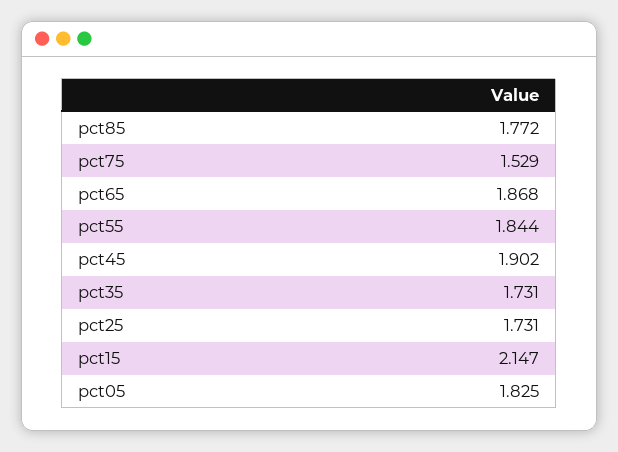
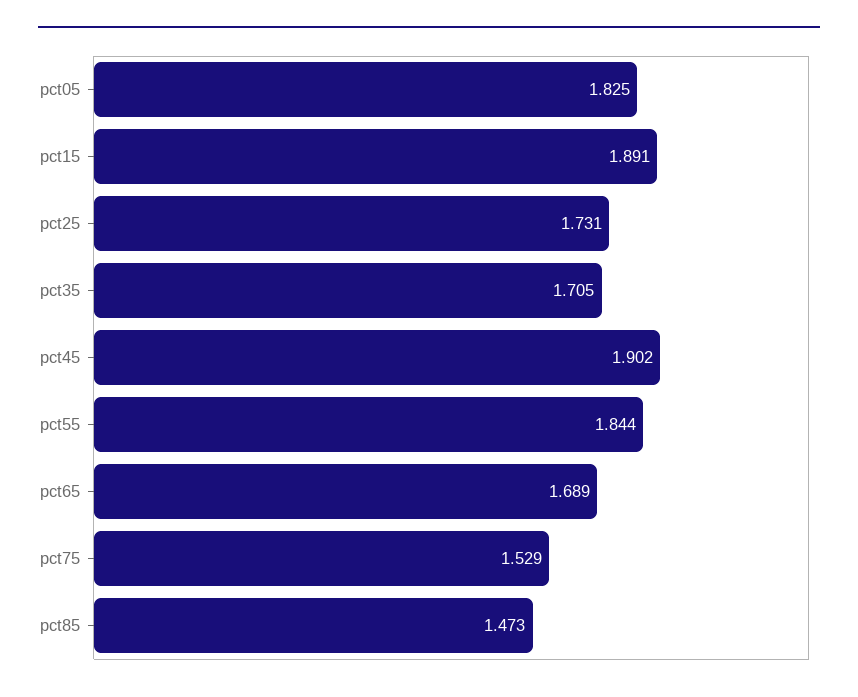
  {
-   "pct85": 1.772,
+   "pct85": 1.473,
    "pct75": 1.529,
-   "pct65": 1.868,
+   "pct65": 1.689,
    "pct55": 1.844,
    "pct45": 1.902,
-   "pct35": 1.731,
+   "pct35": 1.705,
    "pct25": 1.731,
-   "pct15": 2.147,
+   "pct15": 1.891,
    "pct05": 1.825
  }

